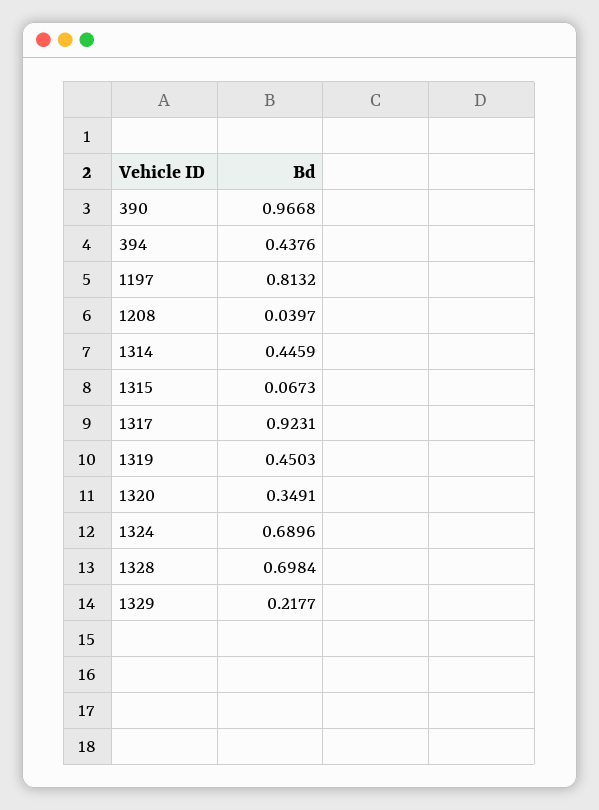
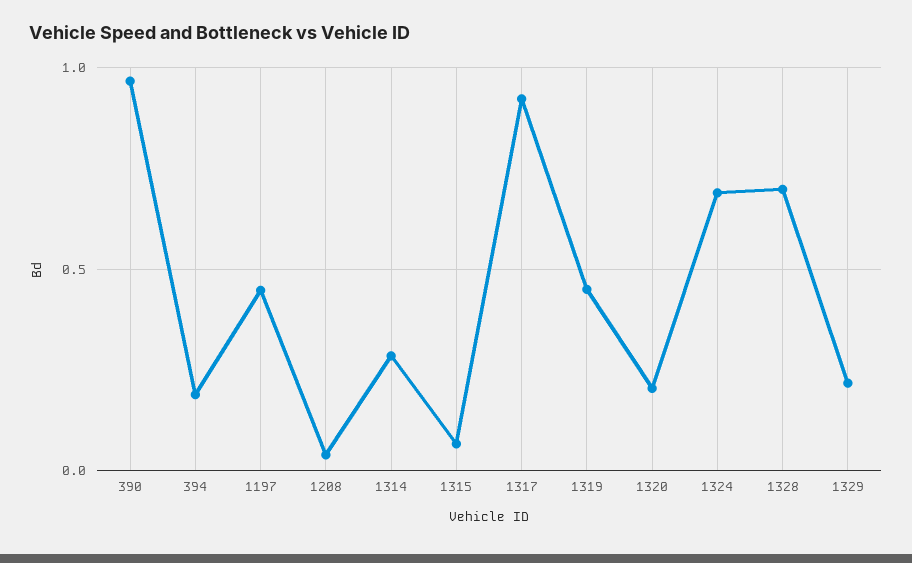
  {
    "390": 0.9668,
-   "394": 0.4376,
+   "394": 0.2,
-   "1197": 0.8132,
+   "1197": 0.45,
    "1208": 0.0397,
-   "1314": 0.4459,
+   "1314": 0.3,
    "1315": 0.0673,
    "1317": 0.9231,
    "1319": 0.4503,
-   "1320": 0.3491,
+   "1320": 0.2,
    "1324": 0.6896,
    "1328": 0.6984,
    "1329": 0.2177
  }

